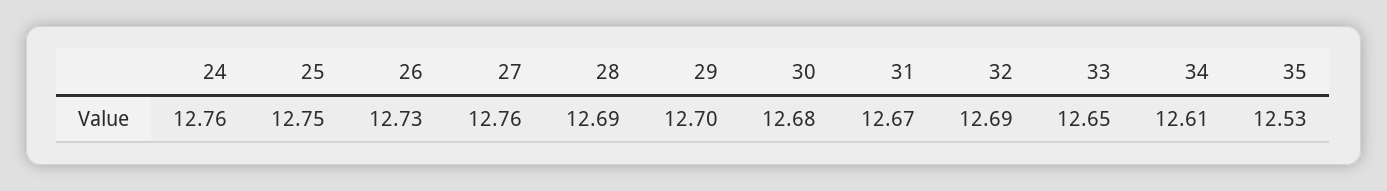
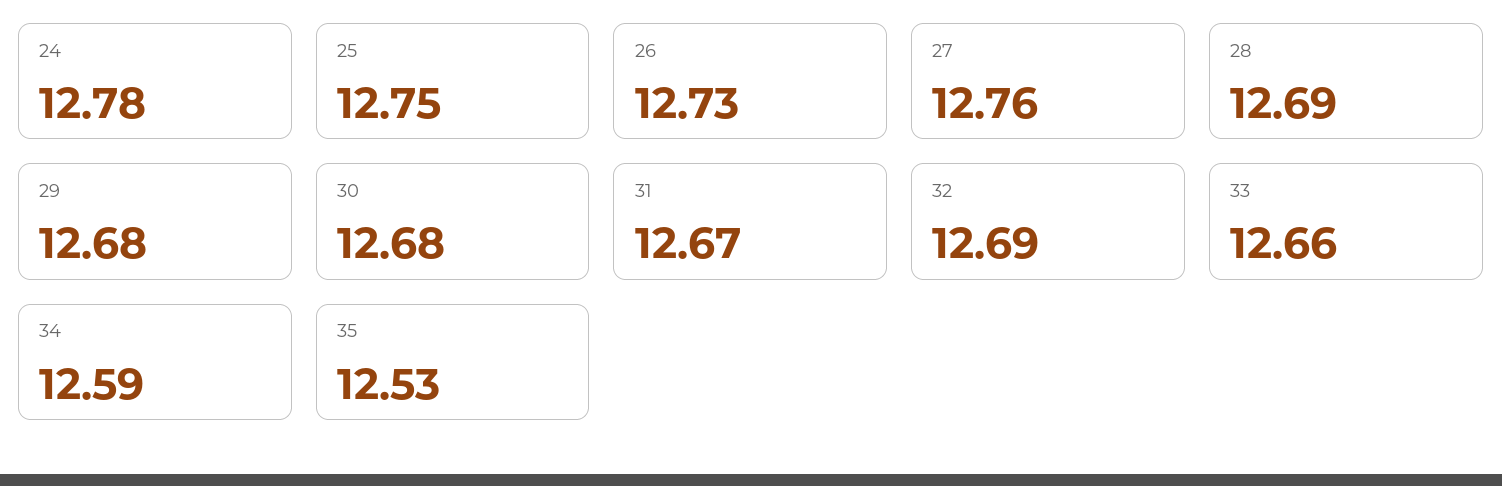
  {
-   "24": 12.76,
+   "24": 12.78,
    "25": 12.75,
    "26": 12.73,
    "27": 12.76,
    "28": 12.69,
-   "29": 12.7,
+   "29": 12.68,
    "30": 12.68,
    "31": 12.67,
    "32": 12.69,
-   "33": 12.65,
+   "33": 12.66,
-   "34": 12.61,
+   "34": 12.59,
    "35": 12.53
  }

